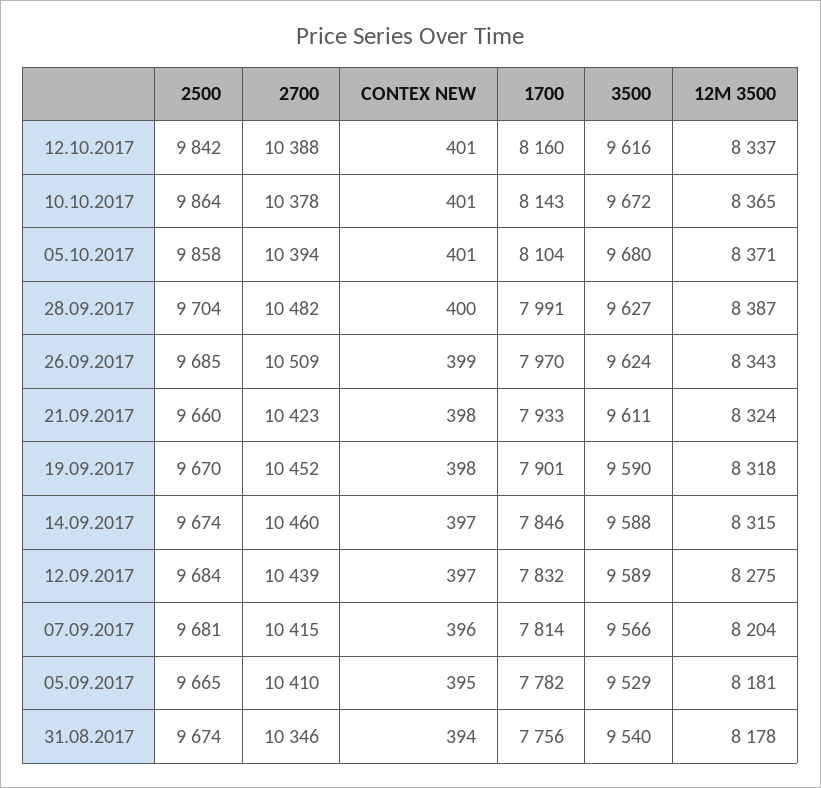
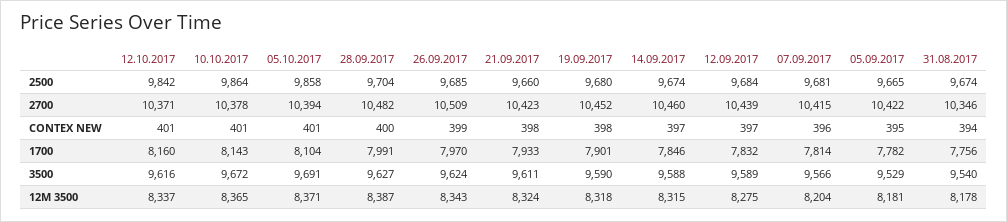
  {
    "2500": {
      "12.10.2017": 9842,
      "10.10.2017": 9864,
      "05.10.2017": 9858,
      "28.09.2017": 9704,
      "26.09.2017": 9685,
      "21.09.2017": 9660,
-     "19.09.2017": 9670,
+     "19.09.2017": 9680,
      "14.09.2017": 9674,
      "12.09.2017": 9684,
      "07.09.2017": 9681,
      "05.09.2017": 9665,
      "31.08.2017": 9674
    },
    "2700": {
-     "12.10.2017": 10388,
+     "12.10.2017": 10371,
      "10.10.2017": 10378,
      "05.10.2017": 10394,
      "28.09.2017": 10482,
      "26.09.2017": 10509,
      "21.09.2017": 10423,
      "19.09.2017": 10452,
      "14.09.2017": 10460,
      "12.09.2017": 10439,
      "07.09.2017": 10415,
-     "05.09.2017": 10410,
+     "05.09.2017": 10422,
      "31.08.2017": 10346
    },
    "CONTEX NEW": {
      "12.10.2017": 401,
      "10.10.2017": 401,
      "05.10.2017": 401,
      "28.09.2017": 400,
      "26.09.2017": 399,
      "21.09.2017": 398,
      "19.09.2017": 398,
      "14.09.2017": 397,
      "12.09.2017": 397,
      "07.09.2017": 396,
      "05.09.2017": 395,
      "31.08.2017": 394
    },
    "1700": {
      "12.10.2017": 8160,
      "10.10.2017": 8143,
      "05.10.2017": 8104,
      "28.09.2017": 7991,
      "26.09.2017": 7970,
      "21.09.2017": 7933,
      "19.09.2017": 7901,
      "14.09.2017": 7846,
      "12.09.2017": 7832,
      "07.09.2017": 7814,
      "05.09.2017": 7782,
      "31.08.2017": 7756
    },
    "3500": {
      "12.10.2017": 9616,
      "10.10.2017": 9672,
-     "05.10.2017": 9680,
+     "05.10.2017": 9691,
      "28.09.2017": 9627,
      "26.09.2017": 9624,
      "21.09.2017": 9611,
      "19.09.2017": 9590,
      "14.09.2017": 9588,
      "12.09.2017": 9589,
      "07.09.2017": 9566,
      "05.09.2017": 9529,
      "31.08.2017": 9540
    },
    "12M 3500": {
      "12.10.2017": 8337,
      "10.10.2017": 8365,
      "05.10.2017": 8371,
      "28.09.2017": 8387,
      "26.09.2017": 8343,
      "21.09.2017": 8324,
      "19.09.2017": 8318,
      "14.09.2017": 8315,
      "12.09.2017": 8275,
      "07.09.2017": 8204,
      "05.09.2017": 8181,
      "31.08.2017": 8178
    }
  }

